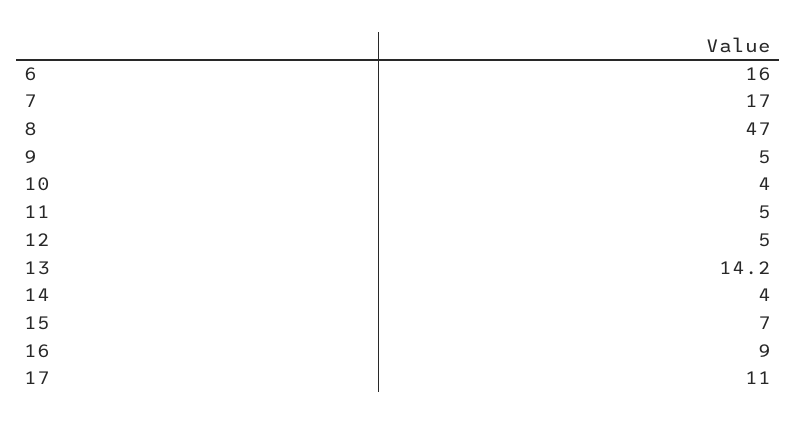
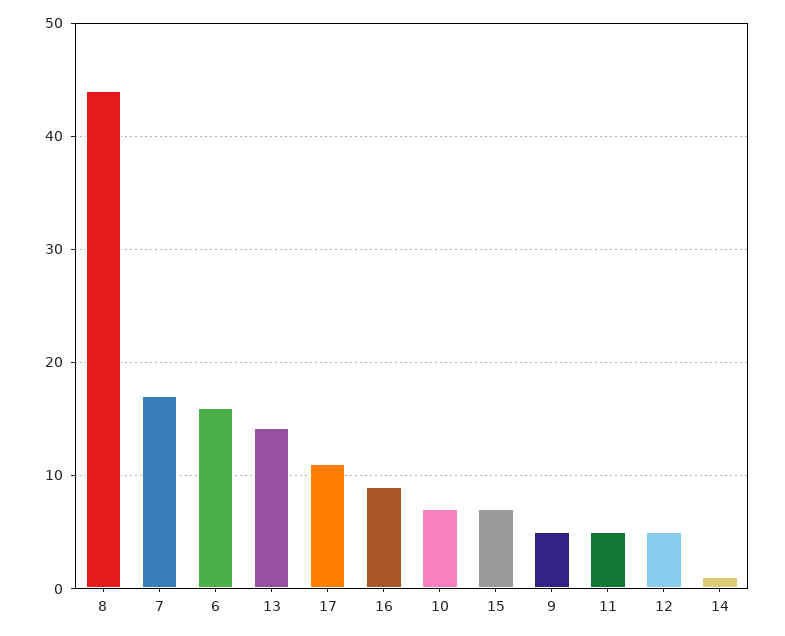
  {
    "6": 16,
    "7": 17,
-   "8": 47,
+   "8": 44,
    "9": 5,
-   "10": 4,
+   "10": 7,
    "11": 5,
    "12": 5,
    "13": 14.2,
-   "14": 4,
+   "14": 1,
    "15": 7,
    "16": 9,
    "17": 11
  }

